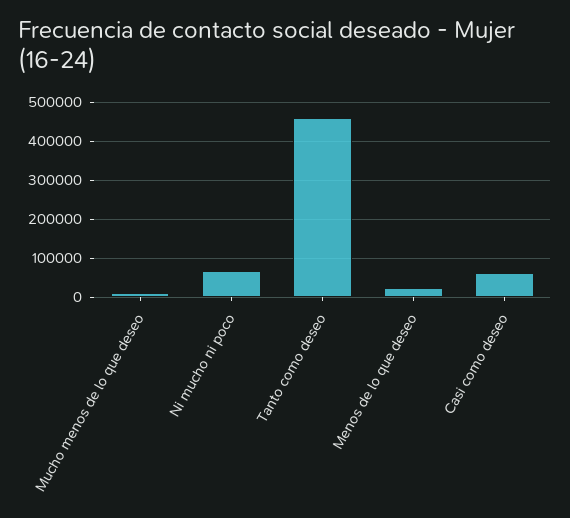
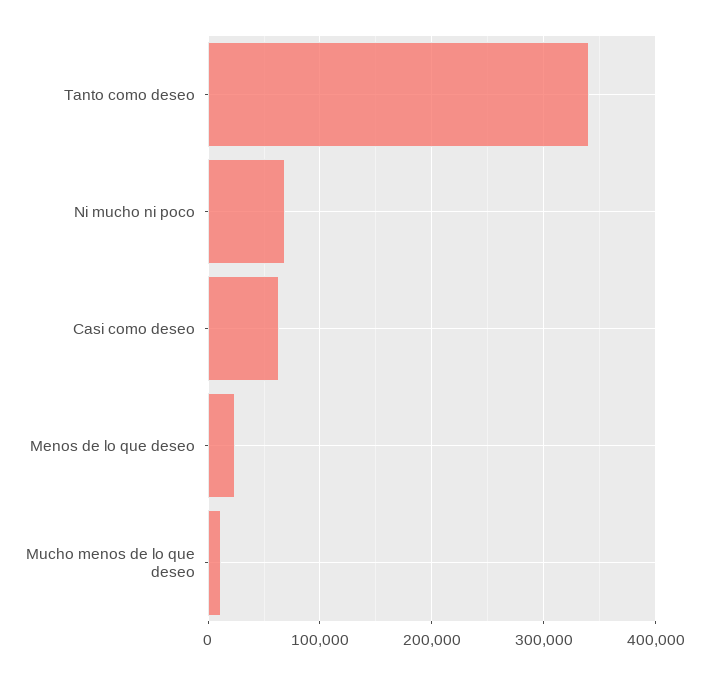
  {
    "Mucho menos de lo que deseo": 10000,
    "Ni mucho ni poco": 70000,
-   "Tanto como deseo": 460000,
+   "Tanto como deseo": 340000,
    "Menos de lo que deseo": 20000,
    "Casi como deseo": 60000
  }

